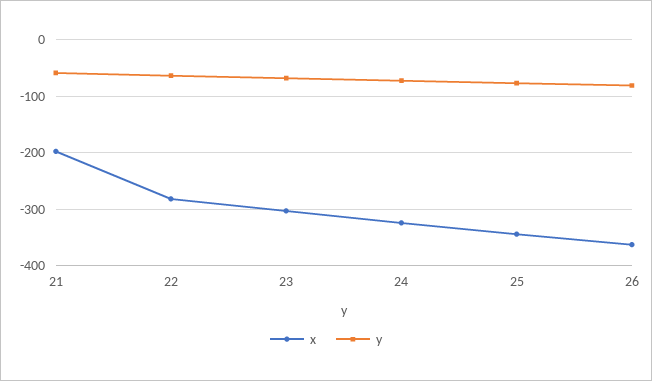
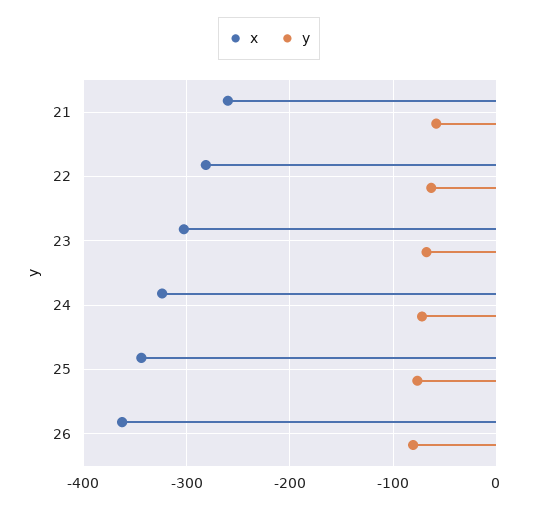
  {
    "x": {
-     "21": -200,
+     "21": -260,
      "22": -280,
      "23": -300,
      "24": -320,
      "25": -340,
      "26": -360
    },
    "y": {
      "21": -60,
      "22": -60,
      "23": -70,
      "24": -70,
      "25": -80,
      "26": -80
    }
  }

